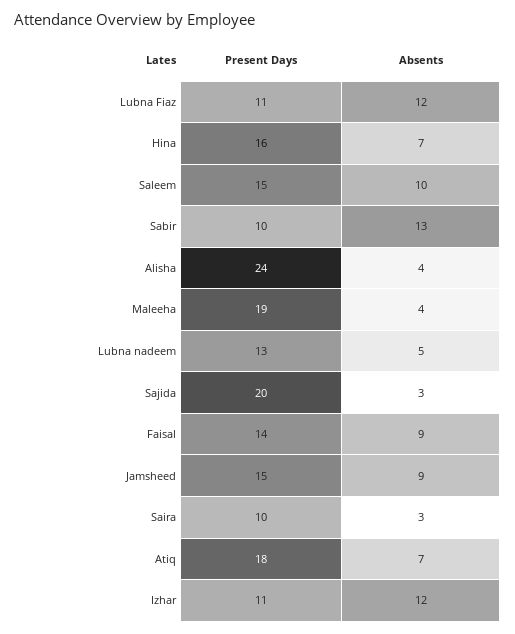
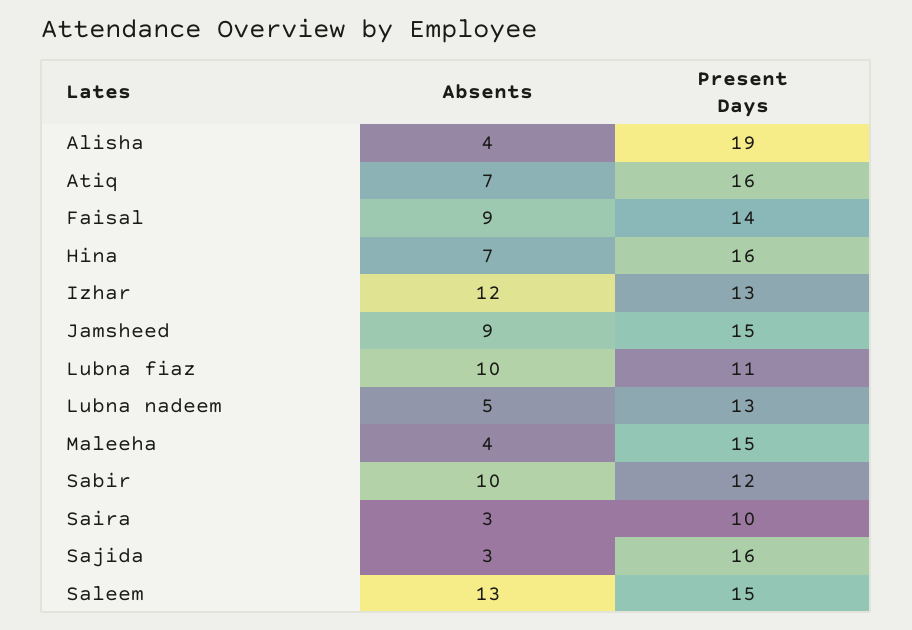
  {
    "Present Days": {
      "Lubna Fiaz": 11,
      "Hina": 16,
      "Saleem": 15,
-     "Sabir": 10,
+     "Sabir": 12,
-     "Alisha": 24,
+     "Alisha": 19,
-     "Maleeha": 19,
+     "Maleeha": 15,
      "Lubna nadeem": 13,
-     "Sajida": 20,
+     "Sajida": 16,
      "Faisal": 14,
      "Jamsheed": 15,
      "Saira": 10,
-     "Atiq": 18,
+     "Atiq": 16,
-     "Izhar": 11
+     "Izhar": 13
    },
    "Absents": {
-     "Lubna Fiaz": 12,
+     "Lubna Fiaz": 10,
      "Hina": 7,
-     "Saleem": 10,
+     "Saleem": 13,
-     "Sabir": 13,
+     "Sabir": 10,
      "Alisha": 4,
      "Maleeha": 4,
      "Lubna nadeem": 5,
      "Sajida": 3,
      "Faisal": 9,
      "Jamsheed": 9,
      "Saira": 3,
      "Atiq": 7,
      "Izhar": 12
    }
  }

